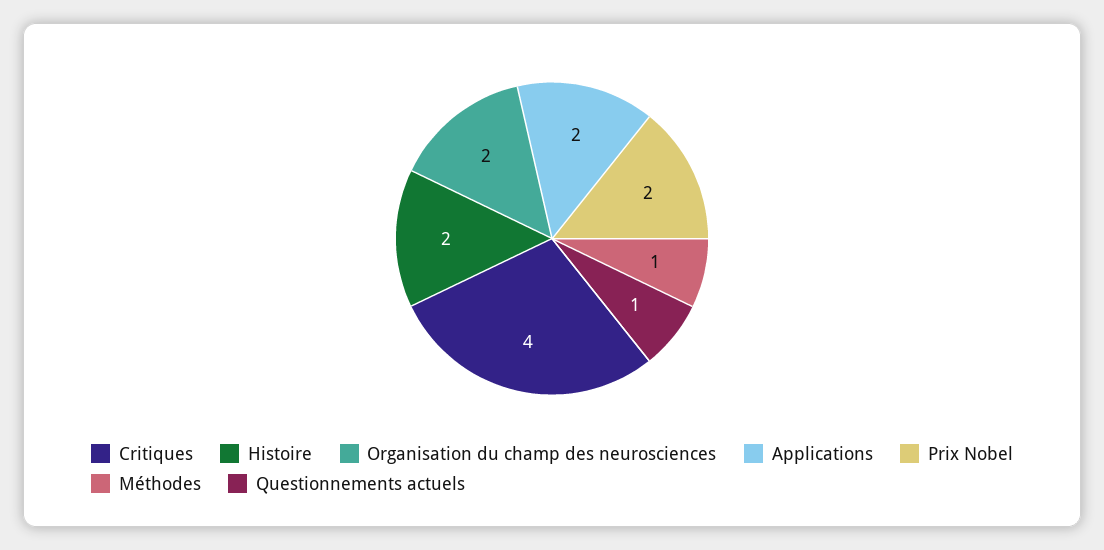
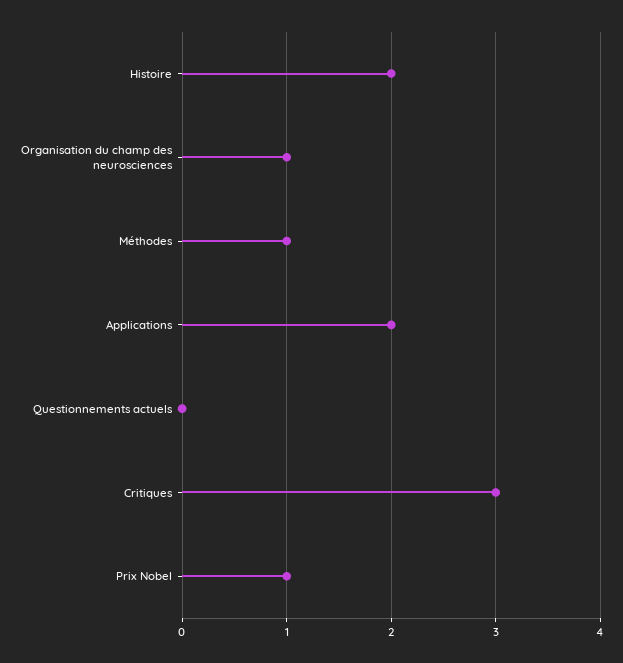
  {
-   "Critiques": 4,
+   "Critiques": 3,
    "Histoire": 2,
-   "Organisation du champ des neurosciences": 2,
+   "Organisation du champ des neurosciences": 1,
    "Applications": 2,
-   "Prix Nobel": 2,
+   "Prix Nobel": 1,
    "Méthodes": 1,
-   "Questionnements actuels": 1
+   "Questionnements actuels": 0
  }

